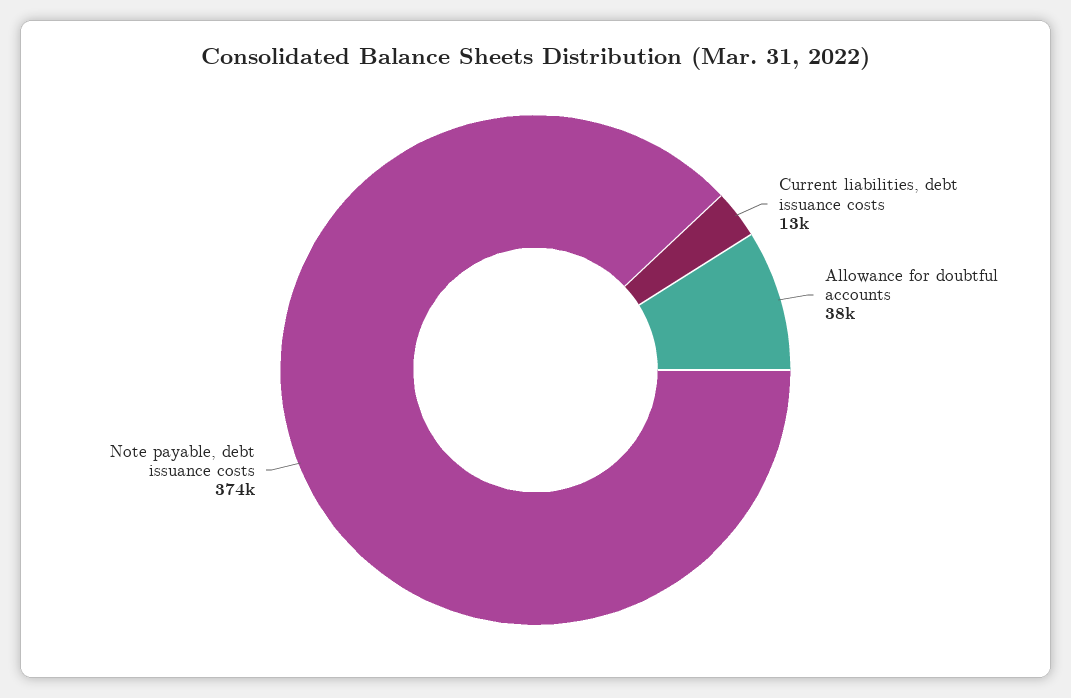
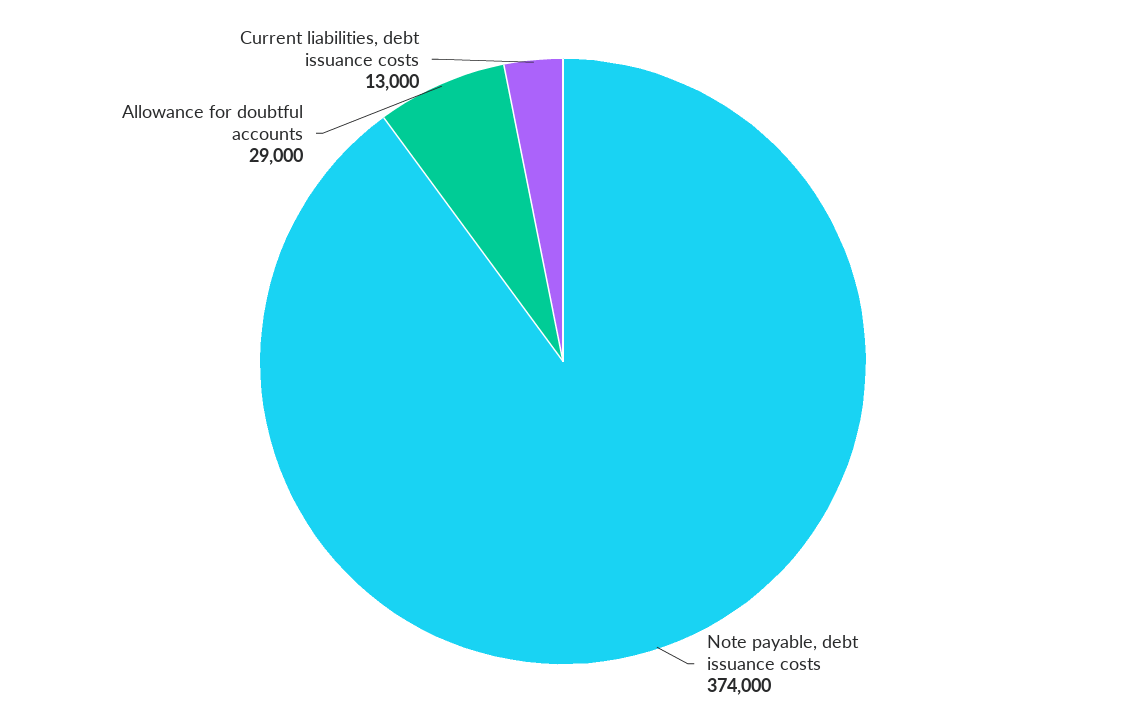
  {
    "Current liabilities, debt issuance costs": 13000,
-   "Allowance for doubtful accounts": 38000,
+   "Allowance for doubtful accounts": 29000,
    "Note payable, debt issuance costs": 374000
  }

